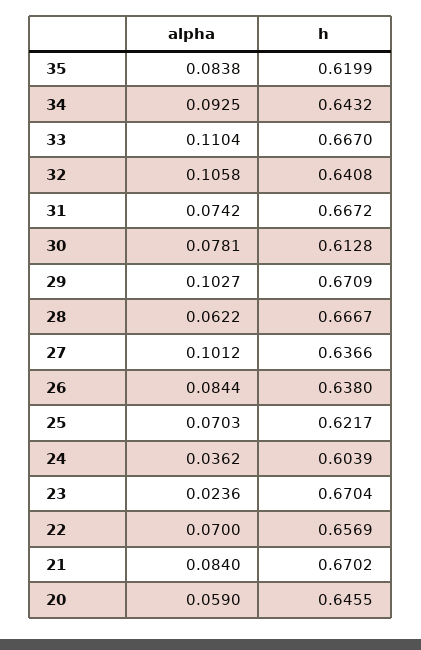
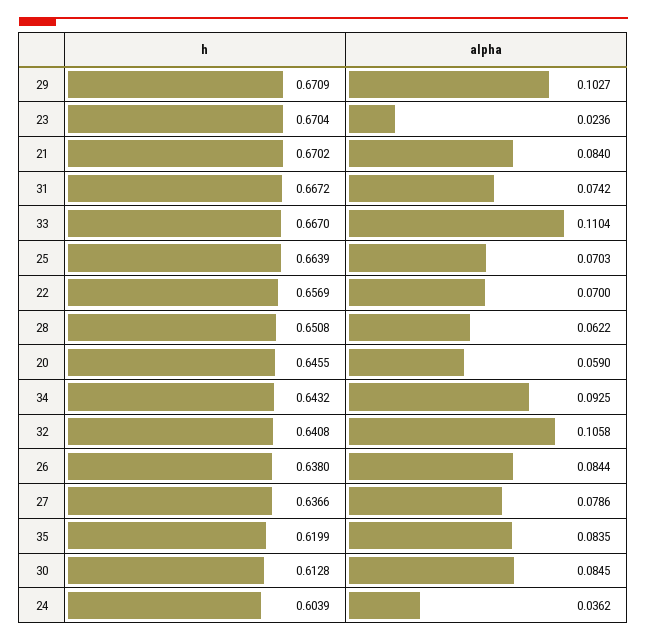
  {
    "alpha": {
-     "35": 0.0838,
+     "35": 0.0835,
      "34": 0.0925,
      "33": 0.1104,
      "32": 0.1058,
      "31": 0.0742,
-     "30": 0.0781,
+     "30": 0.0845,
      "29": 0.1027,
      "28": 0.0622,
-     "27": 0.1012,
+     "27": 0.0786,
      "26": 0.0844,
      "25": 0.0703,
      "24": 0.0362,
      "23": 0.0236,
      "22": 0.07,
      "21": 0.084,
      "20": 0.059
    },
    "h": {
      "35": 0.6199,
      "34": 0.6432,
      "33": 0.667,
      "32": 0.6408,
      "31": 0.6672,
      "30": 0.6128,
      "29": 0.6709,
-     "28": 0.6667,
+     "28": 0.6508,
      "27": 0.6366,
      "26": 0.638,
-     "25": 0.6217,
+     "25": 0.6639,
      "24": 0.6039,
      "23": 0.6704,
      "22": 0.6569,
      "21": 0.6702,
      "20": 0.6455
    }
  }

